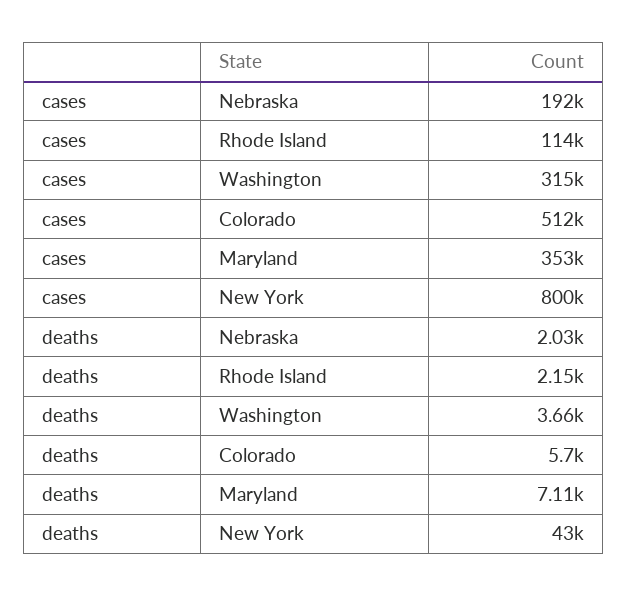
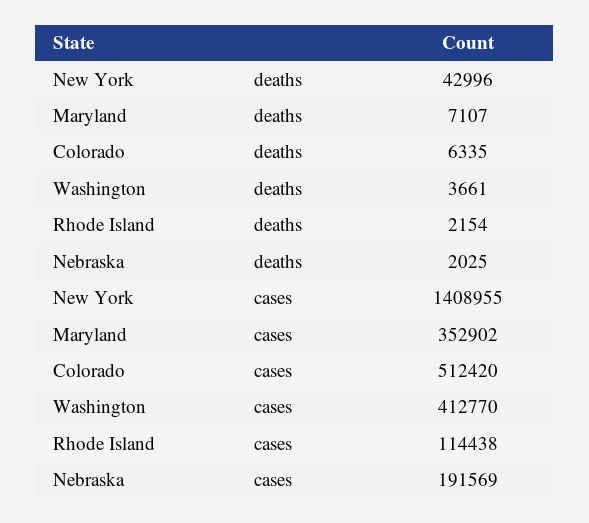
  {
    "cases": {
      "Nebraska": 191569,
      "Rhode Island": 114438,
-     "Washington": 315000,
+     "Washington": 412770,
      "Colorado": 512420,
      "Maryland": 352902,
-     "New York": 800000
+     "New York": 1408955
    },
    "deaths": {
      "Nebraska": 2025,
      "Rhode Island": 2154,
      "Washington": 3661,
-     "Colorado": 5700,
+     "Colorado": 6335,
      "Maryland": 7107,
      "New York": 42996
    }
  }

